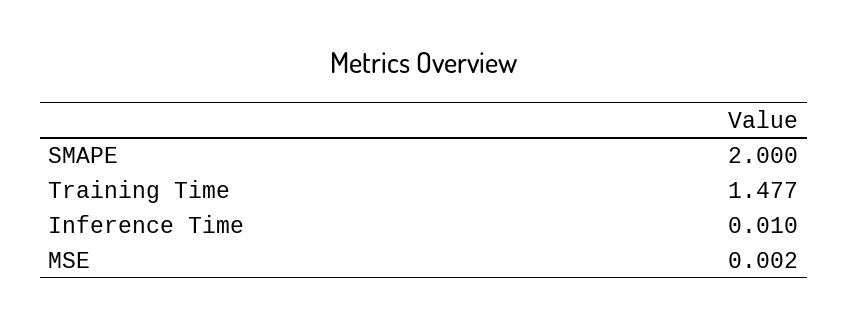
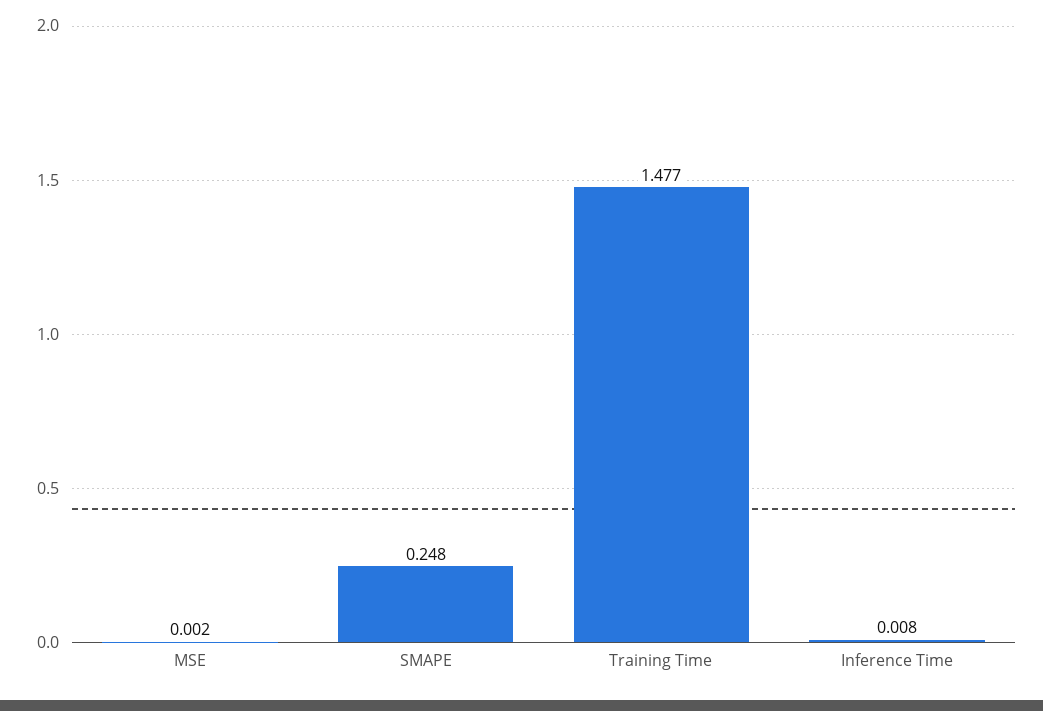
  {
-   "SMAPE": 2,
+   "SMAPE": 0.248,
    "Training Time": 1.477,
-   "Inference Time": 0.01,
+   "Inference Time": 0.008,
    "MSE": 0.002
  }

